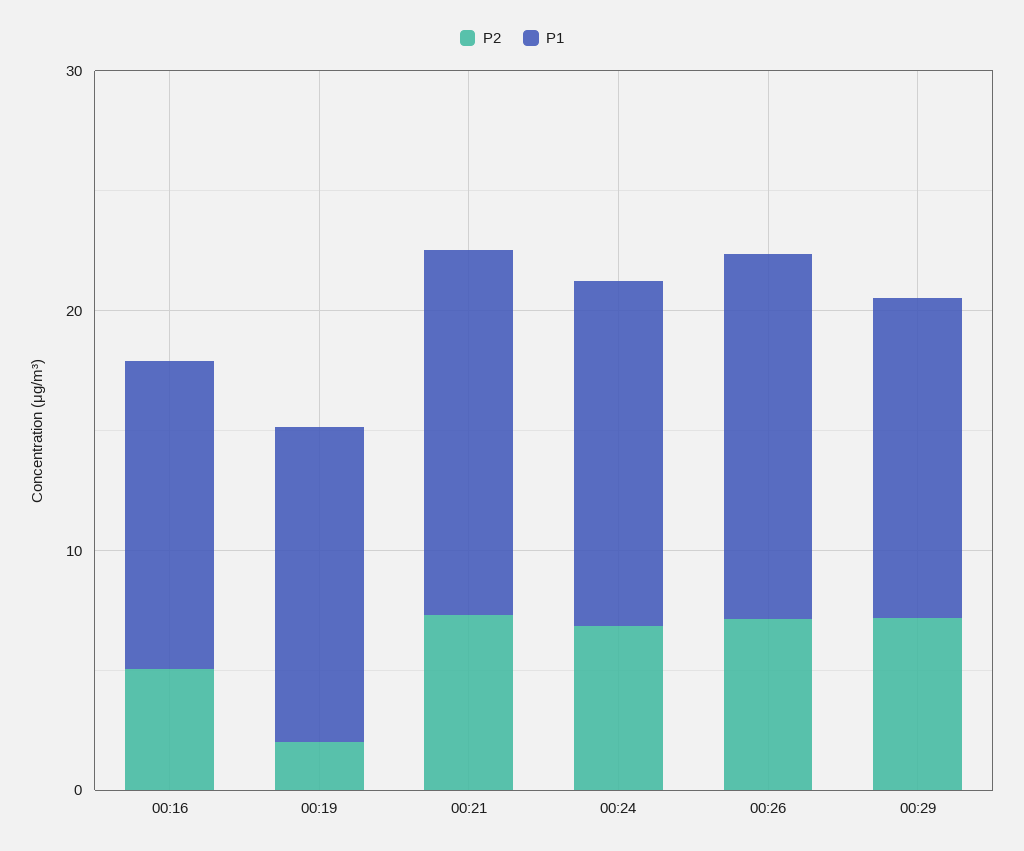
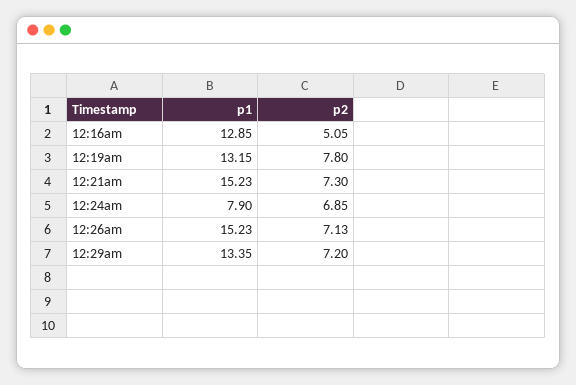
  {
    "P2": {
      "00:16": 5.05,
-     "00:19": 2,
+     "00:19": 7.8,
      "00:21": 7.3,
      "00:24": 6.85,
      "00:26": 7.13,
      "00:29": 7.2
    },
    "P1": {
      "00:16": 12.85,
      "00:19": 13.15,
      "00:21": 15.23,
-     "00:24": 14,
+     "00:24": 7.9,
      "00:26": 15.23,
      "00:29": 13.35
    }
  }

